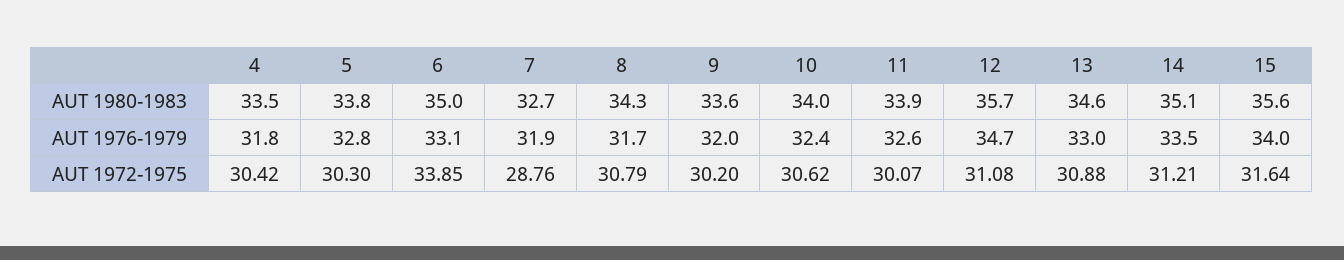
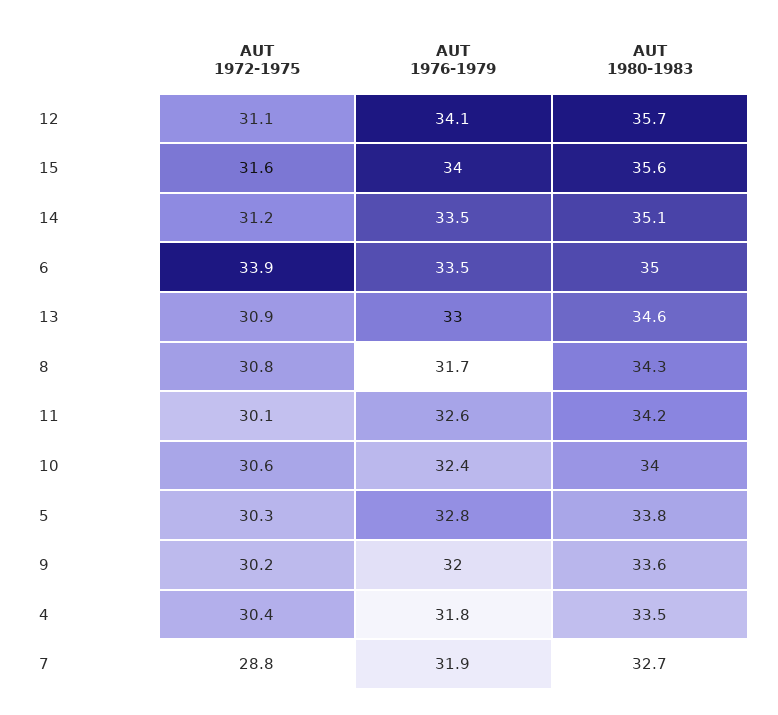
  {
    "4": {
      "AUT 1980-1983": 33.5,
      "AUT 1976-1979": 31.8,
      "AUT 1972-1975": 30.42
    },
    "5": {
      "AUT 1980-1983": 33.8,
      "AUT 1976-1979": 32.8,
      "AUT 1972-1975": 30.3
    },
    "6": {
      "AUT 1980-1983": 35,
-     "AUT 1976-1979": 33.1,
+     "AUT 1976-1979": 33.5,
      "AUT 1972-1975": 33.85
    },
    "7": {
      "AUT 1980-1983": 32.7,
      "AUT 1976-1979": 31.9,
      "AUT 1972-1975": 28.76
    },
    "8": {
      "AUT 1980-1983": 34.3,
      "AUT 1976-1979": 31.7,
      "AUT 1972-1975": 30.79
    },
    "9": {
      "AUT 1980-1983": 33.6,
      "AUT 1976-1979": 32,
      "AUT 1972-1975": 30.2
    },
    "10": {
      "AUT 1980-1983": 34,
      "AUT 1976-1979": 32.4,
      "AUT 1972-1975": 30.62
    },
    "11": {
-     "AUT 1980-1983": 33.9,
+     "AUT 1980-1983": 34.2,
      "AUT 1976-1979": 32.6,
      "AUT 1972-1975": 30.07
    },
    "12": {
      "AUT 1980-1983": 35.7,
-     "AUT 1976-1979": 34.7,
+     "AUT 1976-1979": 34.1,
      "AUT 1972-1975": 31.08
    },
    "13": {
      "AUT 1980-1983": 34.6,
      "AUT 1976-1979": 33,
      "AUT 1972-1975": 30.88
    },
    "14": {
      "AUT 1980-1983": 35.1,
      "AUT 1976-1979": 33.5,
      "AUT 1972-1975": 31.21
    },
    "15": {
      "AUT 1980-1983": 35.6,
      "AUT 1976-1979": 34,
      "AUT 1972-1975": 31.64
    }
  }

